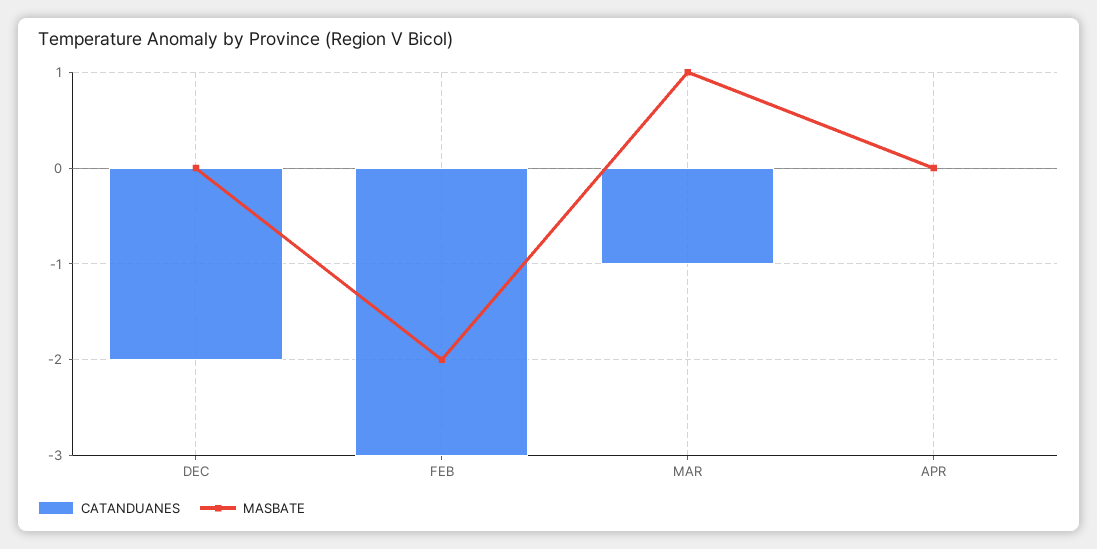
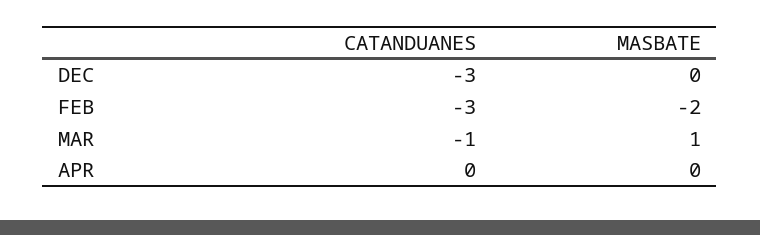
  {
    "CATANDUANES": {
-     "DEC": -2,
+     "DEC": -3,
      "FEB": -3,
      "MAR": -1,
      "APR": 0
    },
    "MASBATE": {
      "DEC": 0,
      "FEB": -2,
      "MAR": 1,
      "APR": 0
    }
  }

